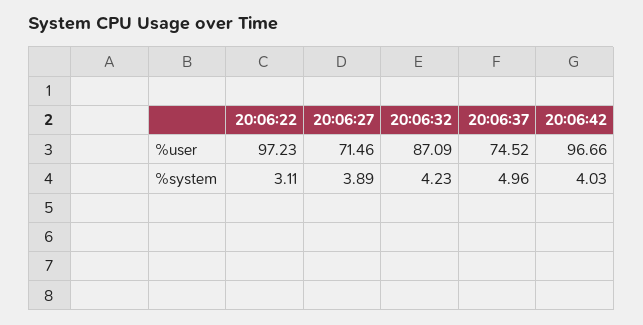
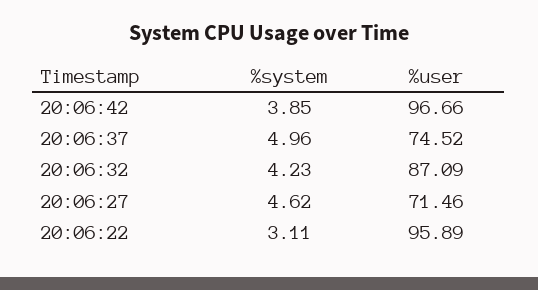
  {
    "20:06:22": {
-     "%user": 97.23,
+     "%user": 95.89,
      "%system": 3.11
    },
    "20:06:27": {
      "%user": 71.46,
-     "%system": 3.89
+     "%system": 4.62
    },
    "20:06:32": {
      "%user": 87.09,
      "%system": 4.23
    },
    "20:06:37": {
      "%user": 74.52,
      "%system": 4.96
    },
    "20:06:42": {
      "%user": 96.66,
-     "%system": 4.03
+     "%system": 3.85
    }
  }

